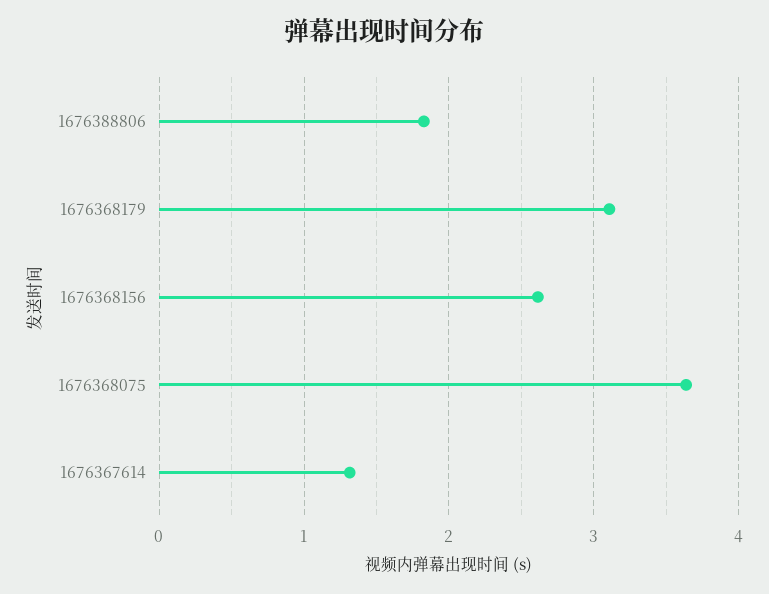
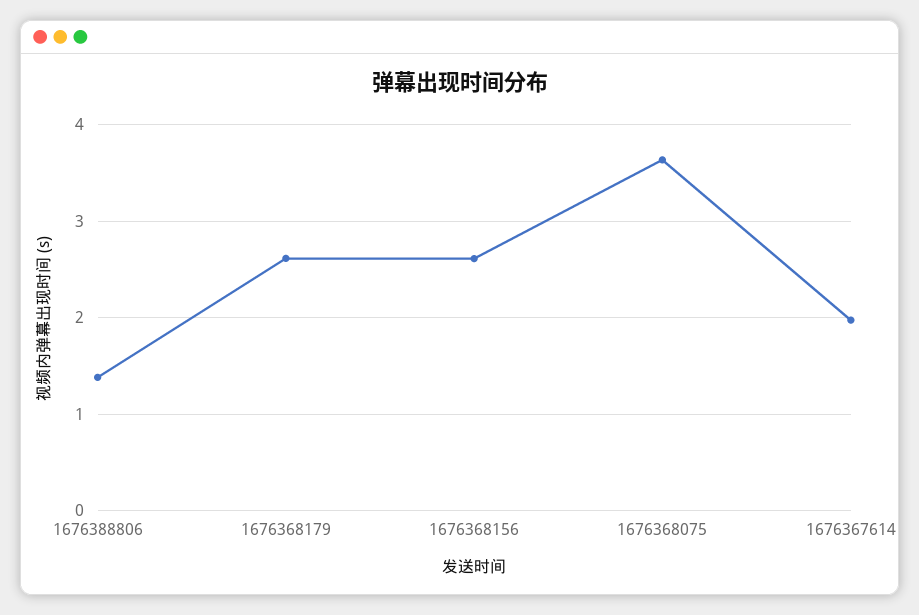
  {
-   "1676388806": 1.8,
+   "1676388806": 1.4,
-   "1676368179": 3.1,
+   "1676368179": 2.6,
    "1676368156": 2.6,
    "1676368075": 3.6,
-   "1676367614": 1.3
+   "1676367614": 2
  }

